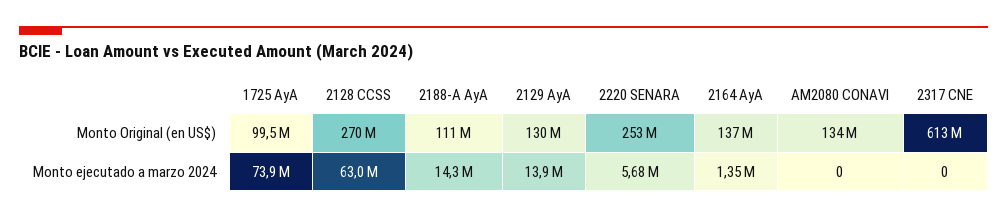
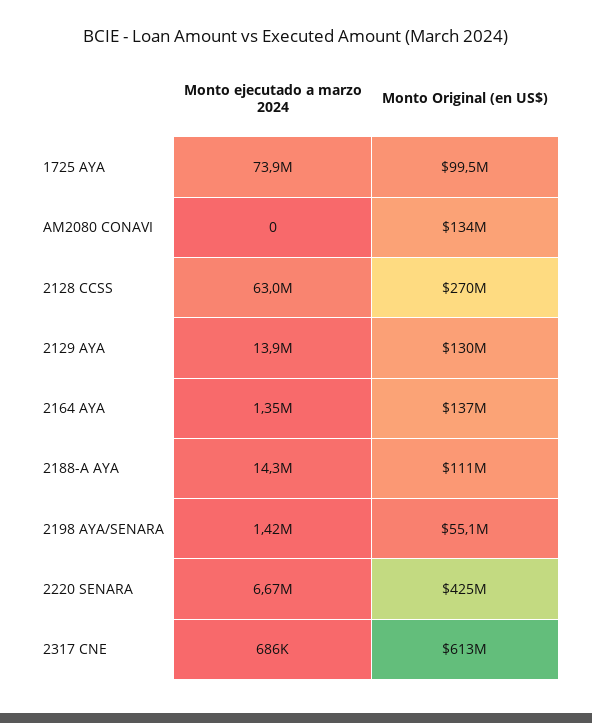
  {
    "1725 AyA": {
      "Monto Original (en US$)": 99500000,
      "Monto ejecutado a marzo 2024": 73900000
    },
    "2128 CCSS": {
      "Monto Original (en US$)": 270000000,
      "Monto ejecutado a marzo 2024": 63000000
    },
    "2188-A AyA": {
      "Monto Original (en US$)": 111000000,
      "Monto ejecutado a marzo 2024": 14300000
    },
    "2129 AyA": {
      "Monto Original (en US$)": 130000000,
      "Monto ejecutado a marzo 2024": 13900000
    },
    "2220 SENARA": {
-     "Monto Original (en US$)": 253000000,
+     "Monto Original (en US$)": 425000000,
-     "Monto ejecutado a marzo 2024": 5680000
+     "Monto ejecutado a marzo 2024": 6670000
    },
    "2164 AyA": {
      "Monto Original (en US$)": 137000000,
      "Monto ejecutado a marzo 2024": 1350000
    },
    "AM2080 CONAVI": {
      "Monto Original (en US$)": 134000000,
      "Monto ejecutado a marzo 2024": 0
    },
    "2317 CNE": {
      "Monto Original (en US$)": 613000000,
-     "Monto ejecutado a marzo 2024": 0
+     "Monto ejecutado a marzo 2024": 686000
-   }
+   },
+   "2198 AYA/SENARA": {
+     "Monto ejecutado a marzo 2024": 1420000,
+     "Monto Original (en US$)": 55100000
+   }
  }

